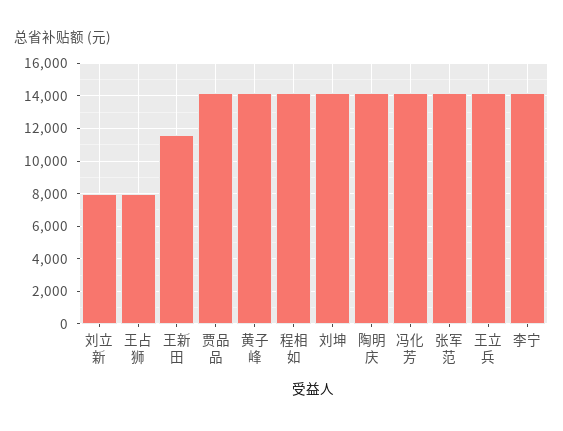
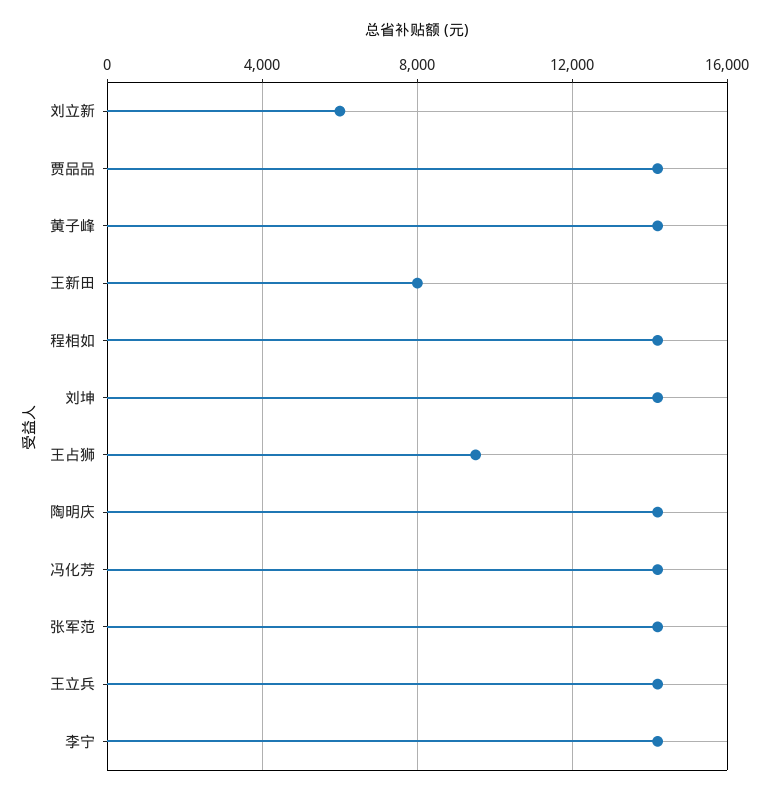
  {
-   "刘立新": 8000,
+   "刘立新": 6000,
-   "王占狮": 8000,
+   "王占狮": 9500,
-   "王新田": 11500,
+   "王新田": 8000,
    "贾品品": 14000,
    "黄子峰": 14000,
    "程相如": 14000,
    "刘坤": 14000,
    "陶明庆": 14000,
    "冯化芳": 14000,
    "张军范": 14000,
    "王立兵": 14000,
    "李宁": 14000
  }

